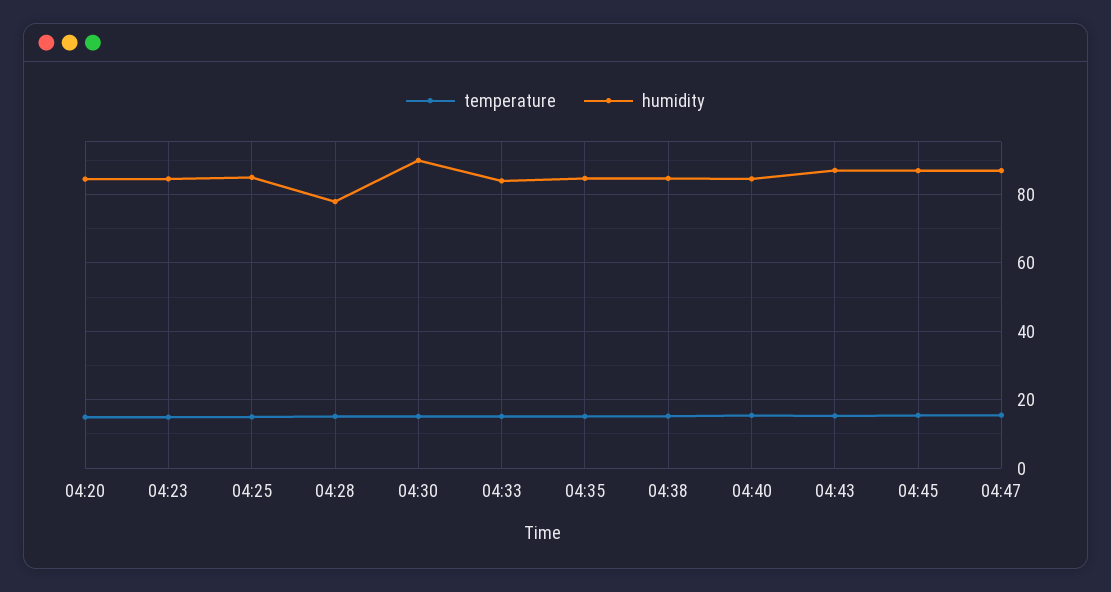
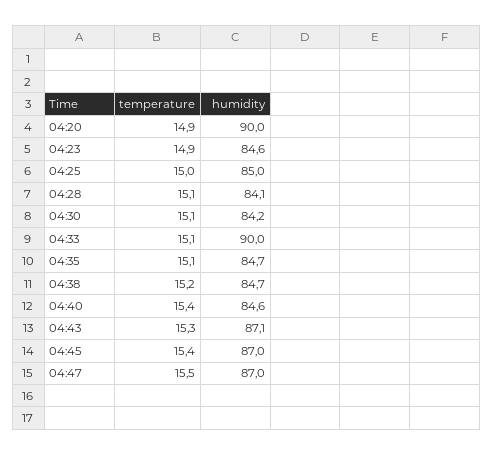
  {
    "temperature": {
      "04:20": 14.9,
      "04:23": 14.9,
      "04:25": 15,
      "04:28": 15.1,
      "04:30": 15.1,
      "04:33": 15.1,
      "04:35": 15.1,
      "04:38": 15.2,
      "04:40": 15.4,
      "04:43": 15.3,
      "04:45": 15.4,
      "04:47": 15.5
    },
    "humidity": {
-     "04:20": 84,
+     "04:20": 90,
      "04:23": 84.6,
      "04:25": 85,
-     "04:28": 78,
+     "04:28": 84.1,
-     "04:30": 90,
+     "04:30": 84.2,
-     "04:33": 84,
+     "04:33": 90,
      "04:35": 84.7,
      "04:38": 84.7,
      "04:40": 84.6,
      "04:43": 87.1,
      "04:45": 87,
      "04:47": 87
    }
  }

